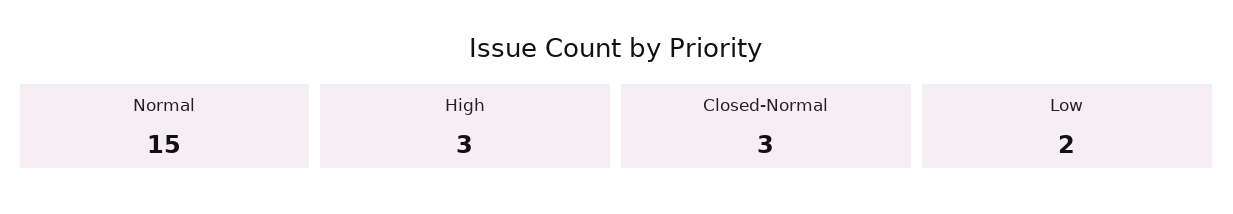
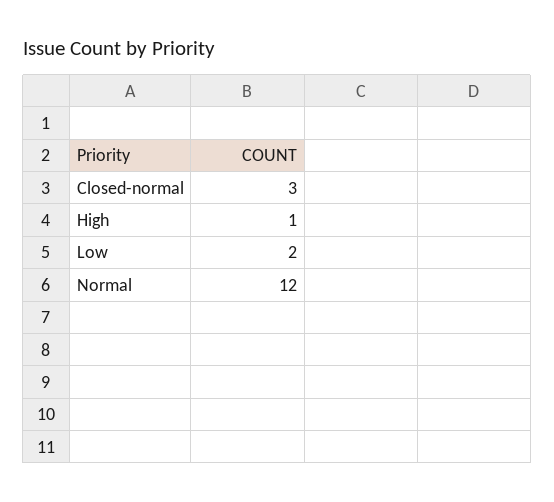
  {
-   "Normal": 15,
+   "Normal": 12,
-   "High": 3,
+   "High": 1,
    "Closed-Normal": 3,
    "Low": 2
  }

